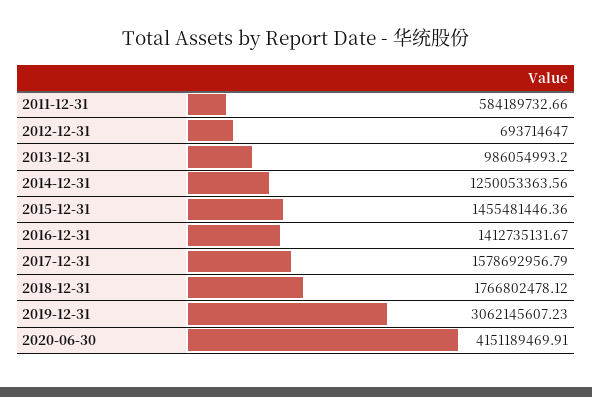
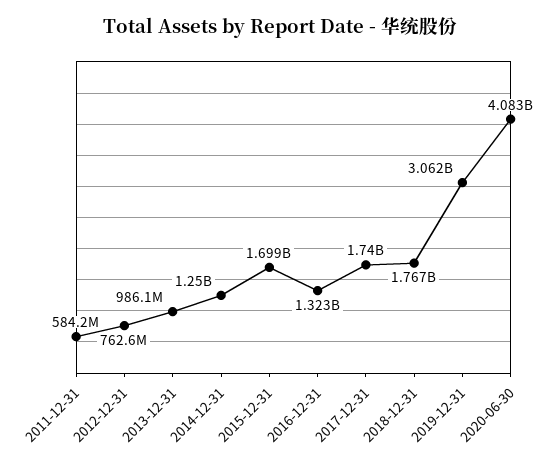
  {
    "2011-12-31": 584189732.66,
-   "2012-12-31": 693714647,
+   "2012-12-31": 762600000,
    "2013-12-31": 986054993.2,
    "2014-12-31": 1250053363.56,
-   "2015-12-31": 1455481446.36,
+   "2015-12-31": 1699000000,
-   "2016-12-31": 1412735131.67,
+   "2016-12-31": 1323000000,
-   "2017-12-31": 1578692956.79,
+   "2017-12-31": 1740000000,
    "2018-12-31": 1766802478.12,
    "2019-12-31": 3062145607.23,
-   "2020-06-30": 4151189469.91
+   "2020-06-30": 4083000000
  }

